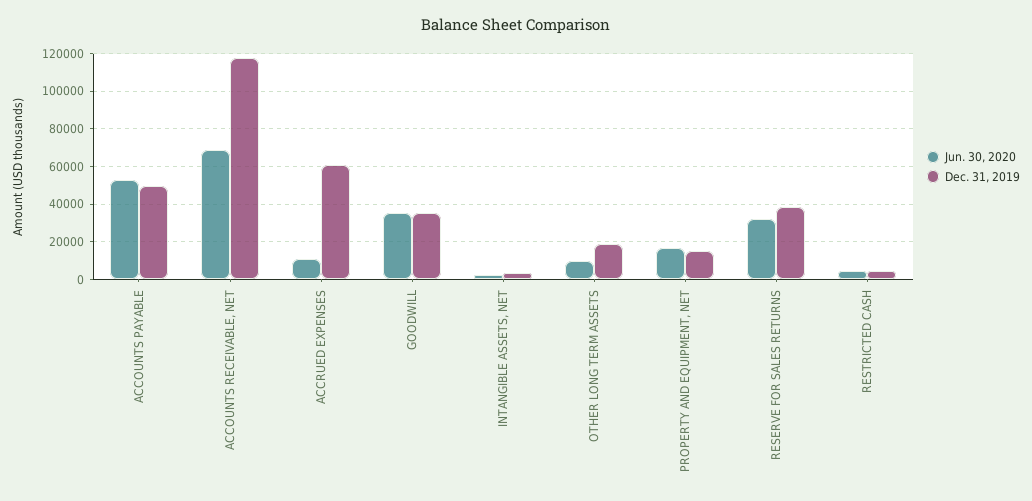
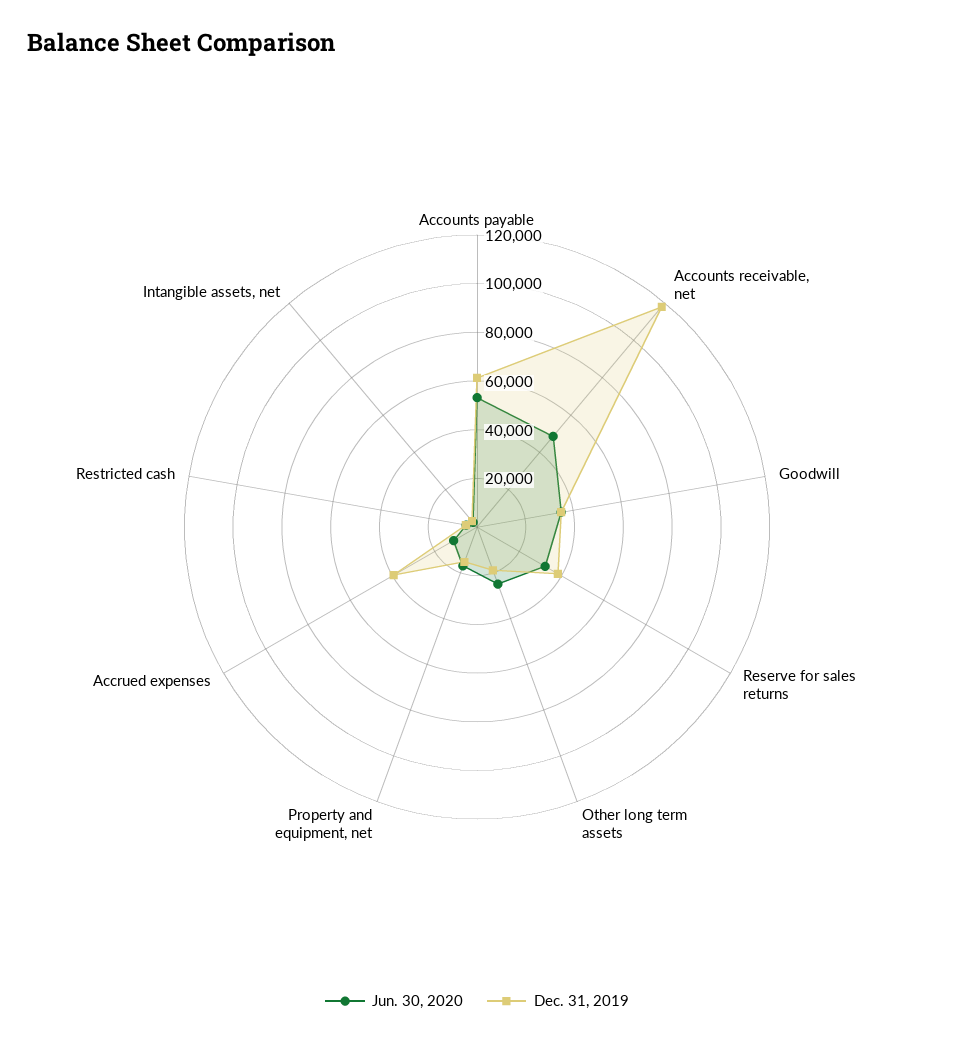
  {
    "Jun. 30, 2020": {
      "ACCOUNTS PAYABLE": 55000,
-     "ACCOUNTS RECEIVABLE, NET": 70000,
+     "ACCOUNTS RECEIVABLE, NET": 50000,
      "ACCRUED EXPENSES": 10000,
      "GOODWILL": 35000,
      "INTANGIBLE ASSETS, NET": 5000,
-     "OTHER LONG TERM ASSETS": 10000,
+     "OTHER LONG TERM ASSETS": 25000,
      "PROPERTY AND EQUIPMENT, NET": 15000,
      "RESERVE FOR SALES RETURNS": 30000,
      "RESTRICTED CASH": 5000
    },
    "Dec. 31, 2019": {
-     "ACCOUNTS PAYABLE": 50000,
+     "ACCOUNTS PAYABLE": 60000,
      "ACCOUNTS RECEIVABLE, NET": 120000,
-     "ACCRUED EXPENSES": 60000,
+     "ACCRUED EXPENSES": 40000,
      "GOODWILL": 35000,
      "INTANGIBLE ASSETS, NET": 5000,
      "OTHER LONG TERM ASSETS": 20000,
      "PROPERTY AND EQUIPMENT, NET": 15000,
      "RESERVE FOR SALES RETURNS": 40000,
      "RESTRICTED CASH": 5000
    }
  }

